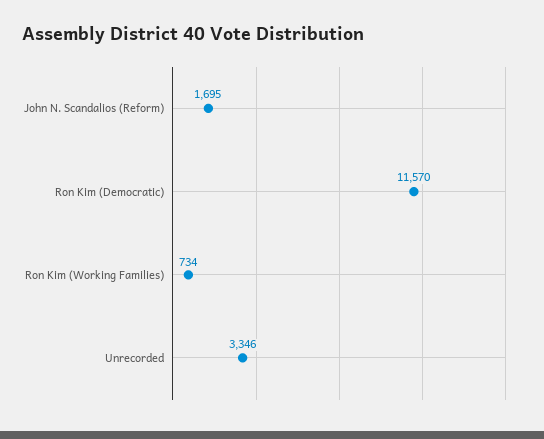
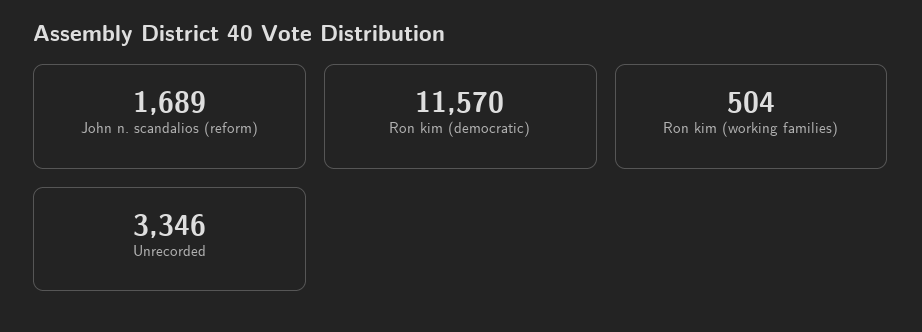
  {
-   "John N. Scandalios (Reform)": 1695,
+   "John N. Scandalios (Reform)": 1689,
    "Ron Kim (Democratic)": 11570,
-   "Ron Kim (Working Families)": 734,
+   "Ron Kim (Working Families)": 504,
    "Unrecorded": 3346
  }

